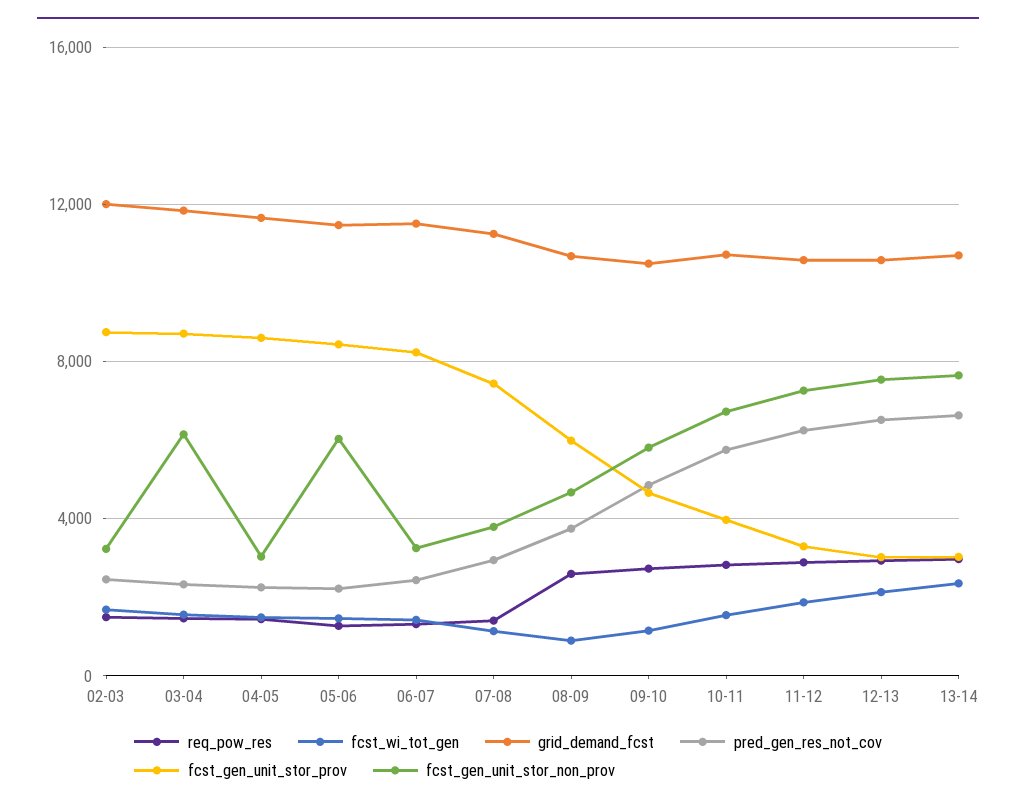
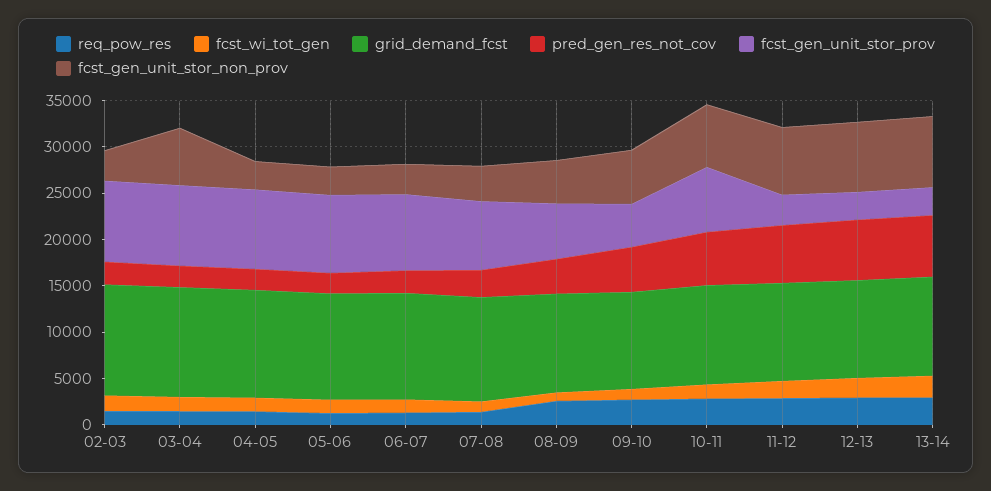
  {
    "req_pow_res": {
      "02-03": 1500,
      "03-04": 1500,
      "04-05": 1500,
      "05-06": 1500,
      "06-07": 1500,
      "07-08": 1500,
      "08-09": 2500,
      "09-10": 2500,
      "10-11": 3000,
      "11-12": 3000,
      "12-13": 3000,
      "13-14": 3000
    },
    "fcst_wi_tot_gen": {
      "02-03": 1500,
      "03-04": 1500,
      "04-05": 1500,
      "05-06": 1500,
      "06-07": 1500,
      "07-08": 1000,
      "08-09": 1000,
      "09-10": 1000,
      "10-11": 1500,
      "11-12": 2000,
      "12-13": 2000,
      "13-14": 2500
    },
    "grid_demand_fcst": {
      "02-03": 12000,
      "03-04": 12000,
      "04-05": 11500,
      "05-06": 11500,
      "06-07": 11500,
      "07-08": 11000,
      "08-09": 10500,
      "09-10": 10500,
      "10-11": 10500,
      "11-12": 10500,
      "12-13": 10500,
      "13-14": 10500
    },
    "pred_gen_res_not_cov": {
      "02-03": 2500,
      "03-04": 2500,
      "04-05": 2000,
      "05-06": 2000,
      "06-07": 2500,
      "07-08": 3000,
      "08-09": 3500,
      "09-10": 5000,
      "10-11": 6000,
      "11-12": 6000,
      "12-13": 6500,
      "13-14": 6500
    },
    "fcst_gen_unit_stor_prov": {
      "02-03": 8500,
      "03-04": 8500,
      "04-05": 8500,
      "05-06": 8500,
      "06-07": 8000,
      "07-08": 7500,
      "08-09": 6000,
      "09-10": 4500,
-     "10-11": 4000,
+     "10-11": 7000,
      "11-12": 3500,
      "12-13": 3000,
      "13-14": 3000
    },
    "fcst_gen_unit_stor_non_prov": {
      "02-03": 3000,
      "03-04": 6000,
      "04-05": 3000,
-     "05-06": 6000,
+     "05-06": 3000,
      "06-07": 3000,
      "07-08": 4000,
      "08-09": 4500,
      "09-10": 6000,
      "10-11": 6500,
      "11-12": 7500,
      "12-13": 7500,
      "13-14": 7500
    }
  }

